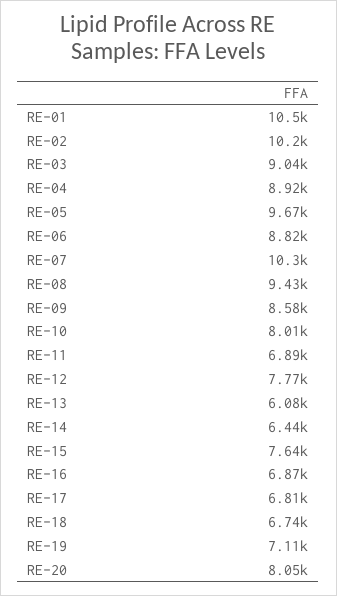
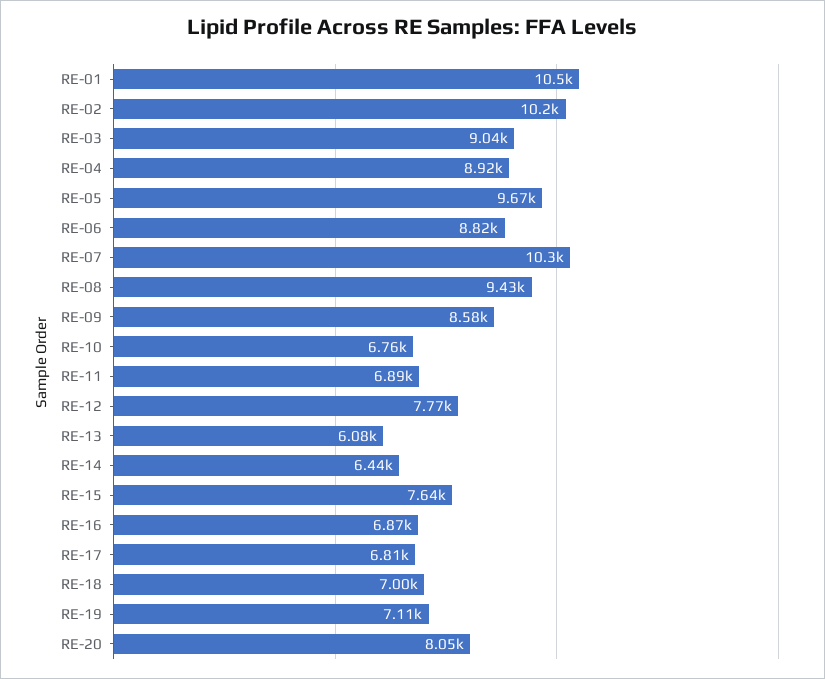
  {
    "RE-01": 10500,
    "RE-02": 10200,
    "RE-03": 9040,
    "RE-04": 8920,
    "RE-05": 9670,
    "RE-06": 8820,
    "RE-07": 10300,
    "RE-08": 9430,
    "RE-09": 8580,
-   "RE-10": 8010,
+   "RE-10": 6760,
    "RE-11": 6890,
    "RE-12": 7770,
    "RE-13": 6080,
    "RE-14": 6440,
    "RE-15": 7640,
    "RE-16": 6870,
    "RE-17": 6810,
-   "RE-18": 6740,
+   "RE-18": 7000,
    "RE-19": 7110,
    "RE-20": 8050
  }

